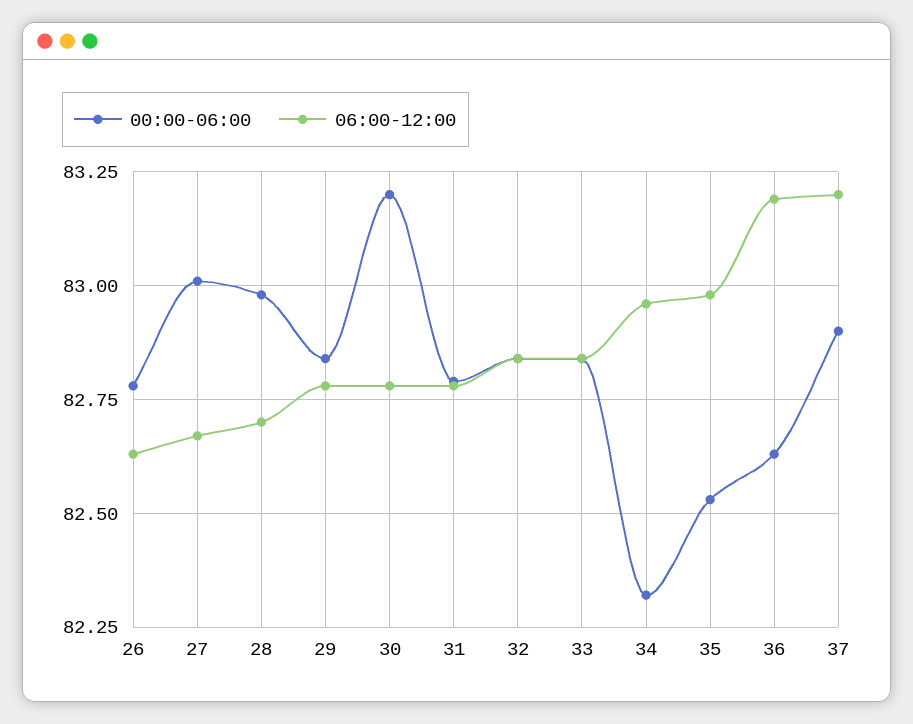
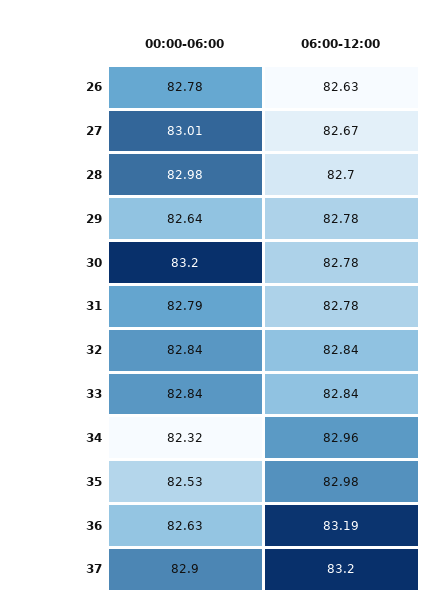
  {
    "00:00-06:00": {
      "26": 82.78,
      "27": 83.01,
      "28": 82.98,
-     "29": 82.85,
+     "29": 82.64,
      "30": 83.2,
      "31": 82.79,
      "32": 82.84,
      "33": 82.84,
      "34": 82.32,
      "35": 82.53,
      "36": 82.63,
      "37": 82.9
    },
    "06:00-12:00": {
      "26": 82.63,
      "27": 82.67,
      "28": 82.7,
      "29": 82.78,
      "30": 82.78,
      "31": 82.78,
      "32": 82.84,
      "33": 82.84,
      "34": 82.96,
      "35": 82.98,
      "36": 83.19,
      "37": 83.2
    }
  }

